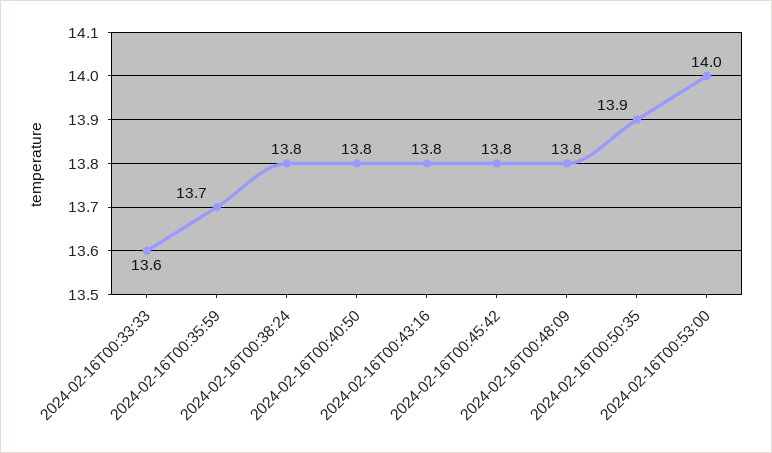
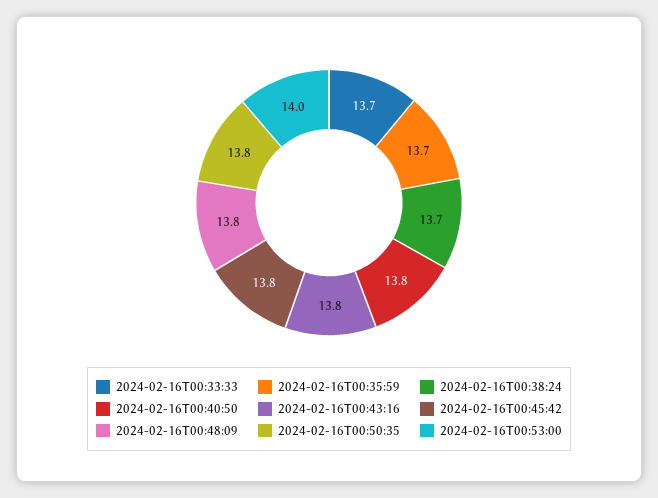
  {
-   "2024-02-16T00:33:33": 13.6,
+   "2024-02-16T00:33:33": 13.7,
    "2024-02-16T00:35:59": 13.7,
-   "2024-02-16T00:38:24": 13.8,
+   "2024-02-16T00:38:24": 13.7,
    "2024-02-16T00:40:50": 13.8,
    "2024-02-16T00:43:16": 13.8,
    "2024-02-16T00:45:42": 13.8,
    "2024-02-16T00:48:09": 13.8,
-   "2024-02-16T00:50:35": 13.9,
+   "2024-02-16T00:50:35": 13.8,
    "2024-02-16T00:53:00": 14
  }

